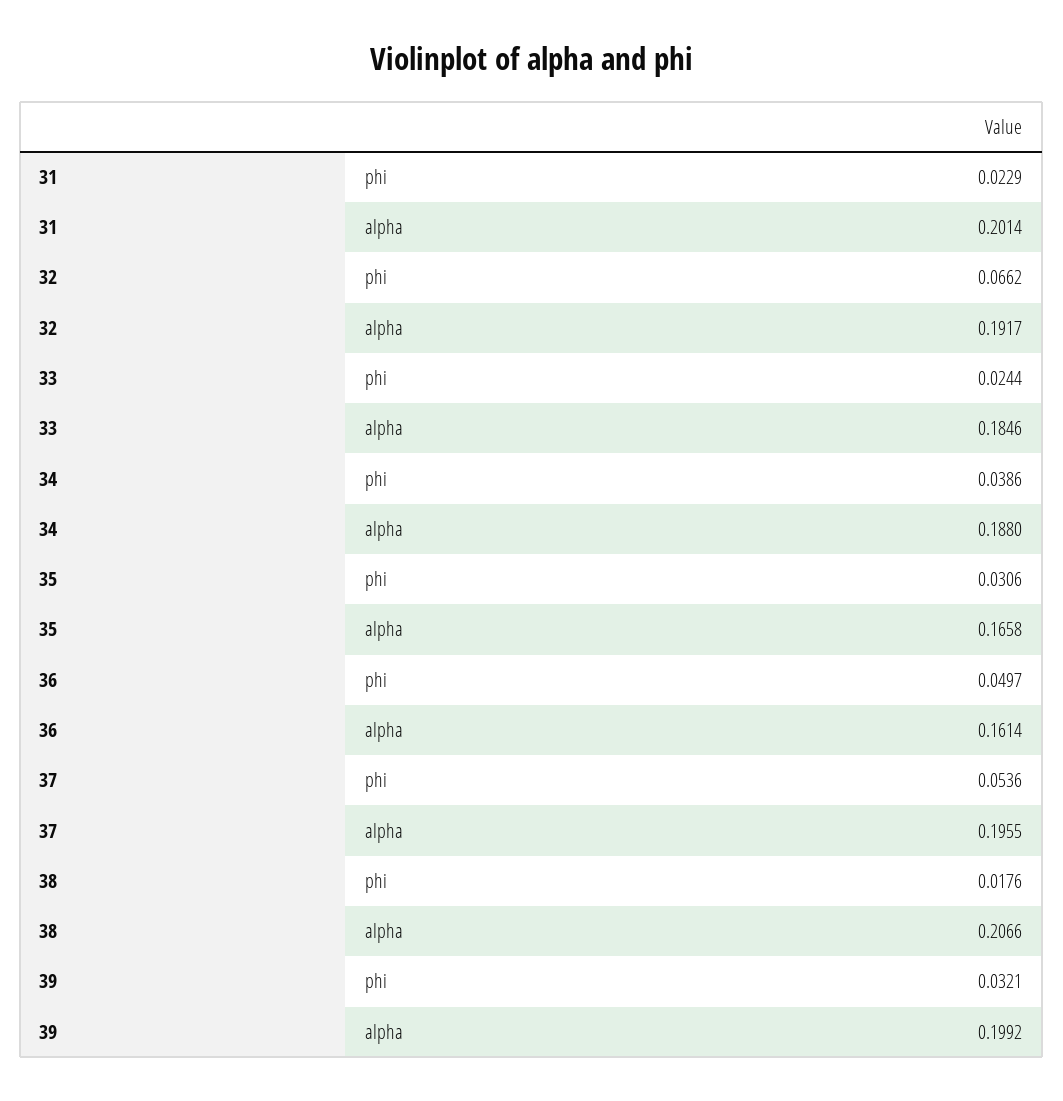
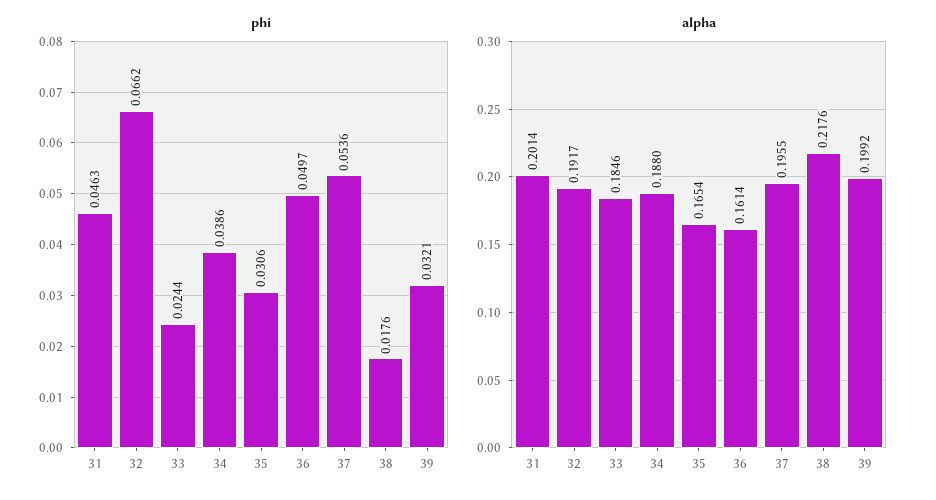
  {
    "phi": {
-     "31": 0.0229,
+     "31": 0.0463,
      "32": 0.0662,
      "33": 0.0244,
      "34": 0.0386,
      "35": 0.0306,
      "36": 0.0497,
      "37": 0.0536,
      "38": 0.0176,
      "39": 0.0321
    },
    "alpha": {
      "31": 0.2014,
      "32": 0.1917,
      "33": 0.1846,
      "34": 0.188,
-     "35": 0.1658,
+     "35": 0.1654,
      "36": 0.1614,
      "37": 0.1955,
-     "38": 0.2066,
+     "38": 0.2176,
      "39": 0.1992
    }
  }

